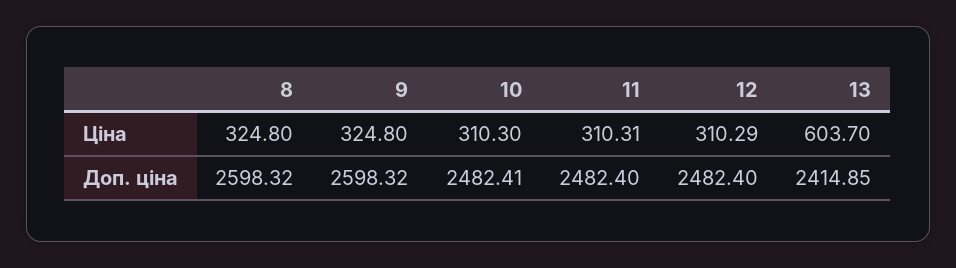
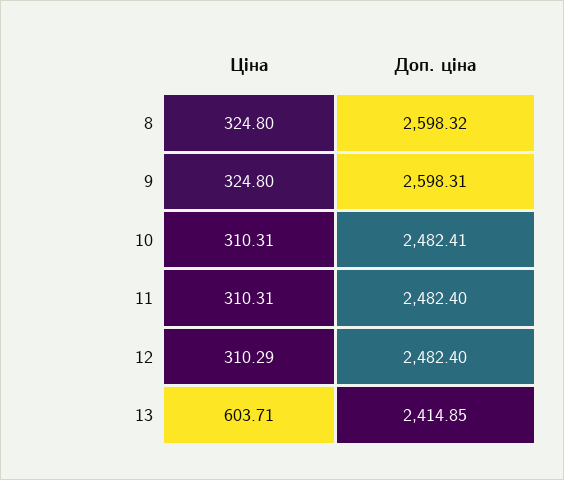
  {
    "8": {
      "Ціна": 324.8,
      "Доп. ціна": 2598.32
    },
    "9": {
      "Ціна": 324.8,
-     "Доп. ціна": 2598.32
+     "Доп. ціна": 2598.31
    },
    "10": {
-     "Ціна": 310.3,
+     "Ціна": 310.31,
      "Доп. ціна": 2482.41
    },
    "11": {
      "Ціна": 310.31,
      "Доп. ціна": 2482.4
    },
    "12": {
      "Ціна": 310.29,
      "Доп. ціна": 2482.4
    },
    "13": {
-     "Ціна": 603.7,
+     "Ціна": 603.71,
      "Доп. ціна": 2414.85
    }
  }

